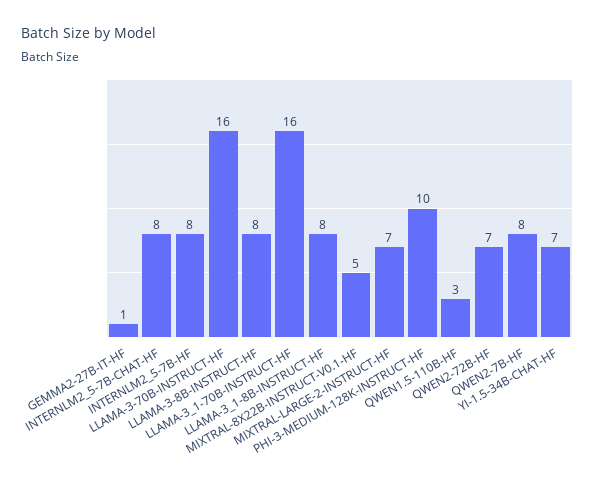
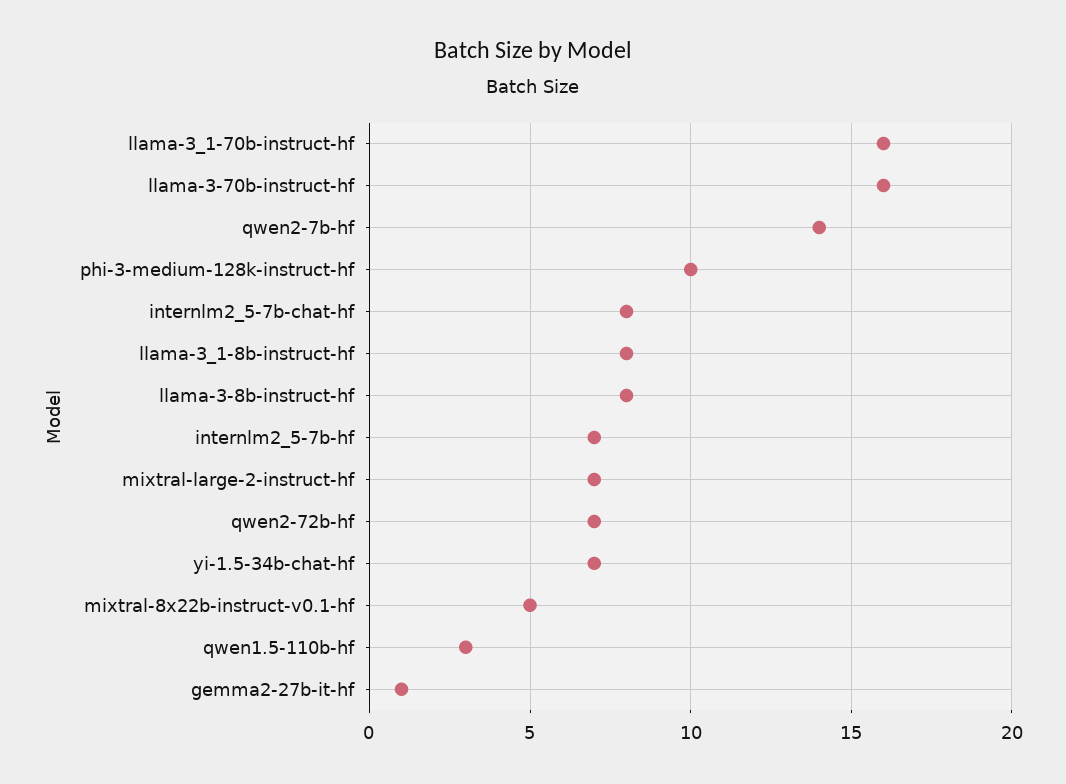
  {
    "GEMMA2-27B-IT-HF": 1,
    "INTERNLM2_5-7B-CHAT-HF": 8,
-   "INTERNLM2_5-7B-HF": 8,
+   "INTERNLM2_5-7B-HF": 7,
    "LLAMA-3-70B-INSTRUCT-HF": 16,
    "LLAMA-3-8B-INSTRUCT-HF": 8,
    "LLAMA-3_1-70B-INSTRUCT-HF": 16,
    "LLAMA-3_1-8B-INSTRUCT-HF": 8,
    "MIXTRAL-8X22B-INSTRUCT-V0.1-HF": 5,
    "MIXTRAL-LARGE-2-INSTRUCT-HF": 7,
    "PHI-3-MEDIUM-128K-INSTRUCT-HF": 10,
    "QWEN1.5-110B-HF": 3,
    "QWEN2-72B-HF": 7,
-   "QWEN2-7B-HF": 8,
+   "QWEN2-7B-HF": 14,
    "YI-1.5-34B-CHAT-HF": 7
  }

